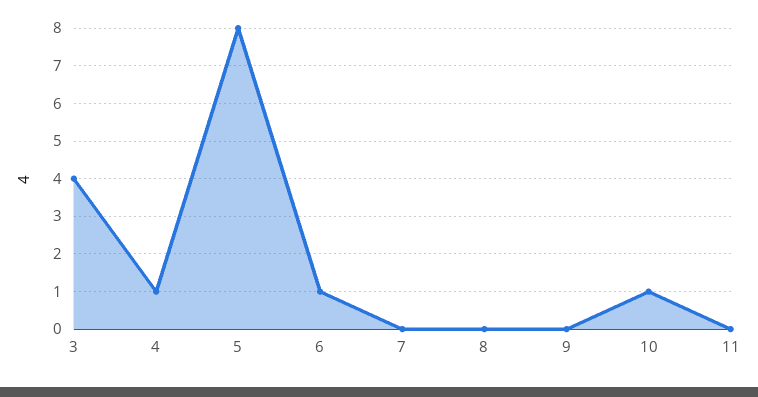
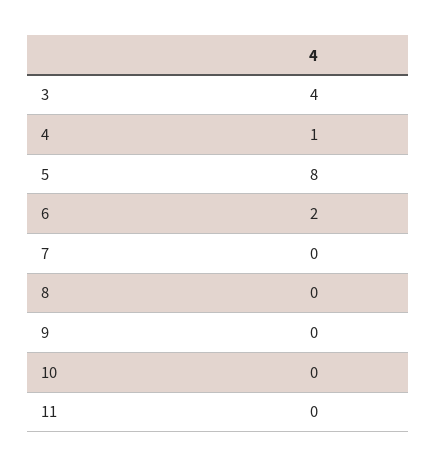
  {
    "3": 4,
    "4": 1,
    "5": 8,
-   "6": 1,
+   "6": 2,
    "7": 0,
    "8": 0,
    "9": 0,
-   "10": 1,
+   "10": 0,
    "11": 0
  }

